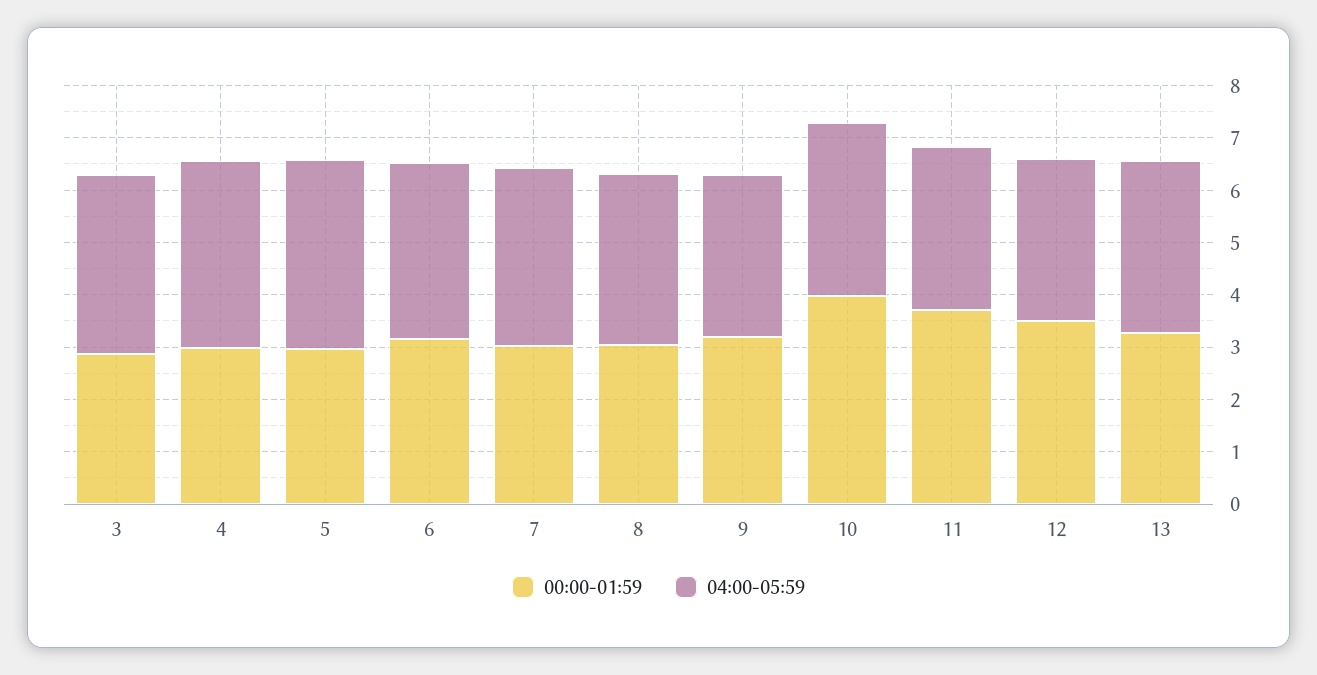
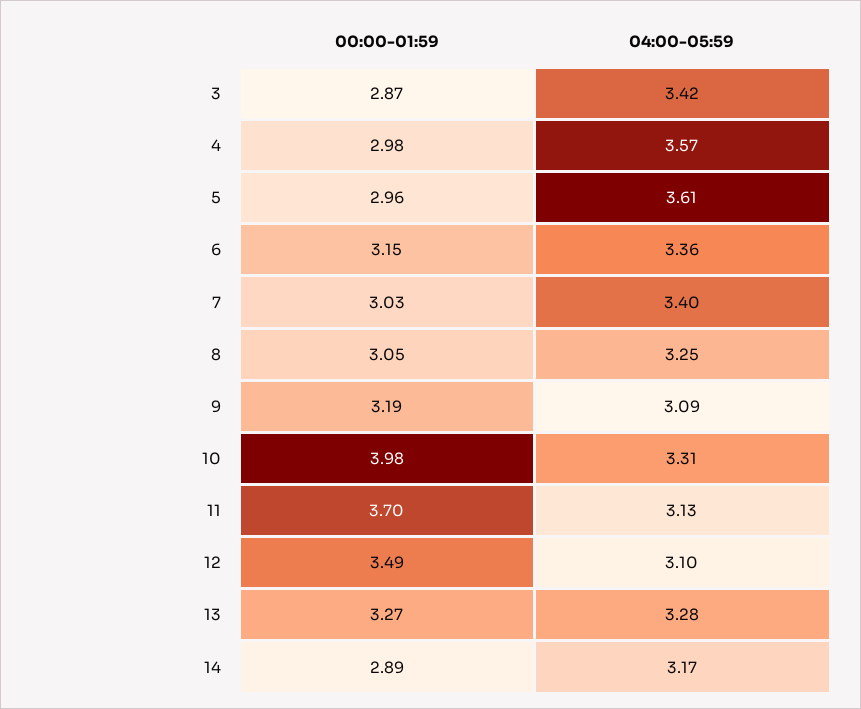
  {
    "00:00-01:59": {
      "3": 2.87,
      "4": 2.98,
      "5": 2.96,
      "6": 3.15,
      "7": 3.03,
      "8": 3.05,
      "9": 3.19,
      "10": 3.98,
      "11": 3.7,
      "12": 3.49,
-     "13": 3.27
+     "13": 3.27,
+     "14": 2.89
    },
    "04:00-05:59": {
      "3": 3.42,
      "4": 3.57,
      "5": 3.61,
      "6": 3.36,
      "7": 3.4,
      "8": 3.25,
      "9": 3.09,
      "10": 3.31,
      "11": 3.13,
      "12": 3.1,
-     "13": 3.28
+     "13": 3.28,
+     "14": 3.17
    }
  }

